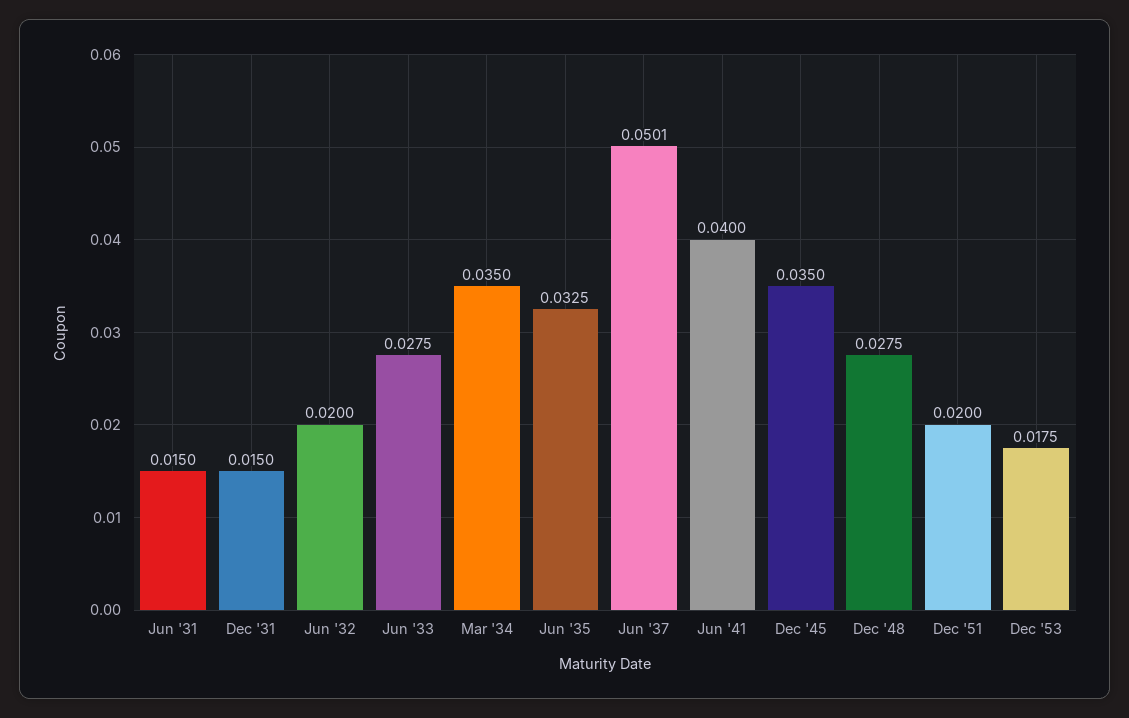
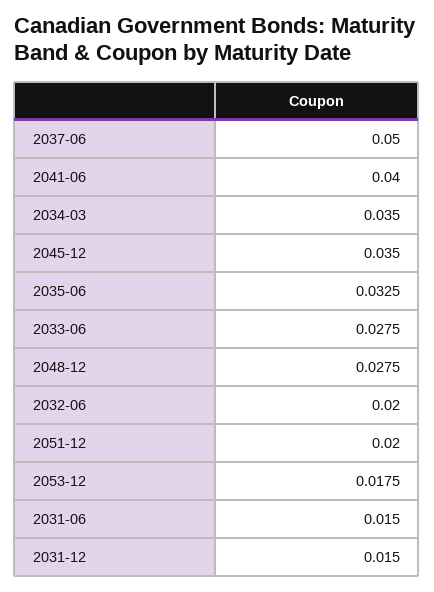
  {
    "Jun '31": 0.015,
    "Dec '31": 0.015,
    "Jun '32": 0.02,
    "Jun '33": 0.0275,
    "Mar '34": 0.035,
    "Jun '35": 0.0325,
-   "Jun '37": 0.0501,
+   "Jun '37": 0.05,
    "Jun '41": 0.04,
    "Dec '45": 0.035,
    "Dec '48": 0.0275,
    "Dec '51": 0.02,
    "Dec '53": 0.0175
  }

